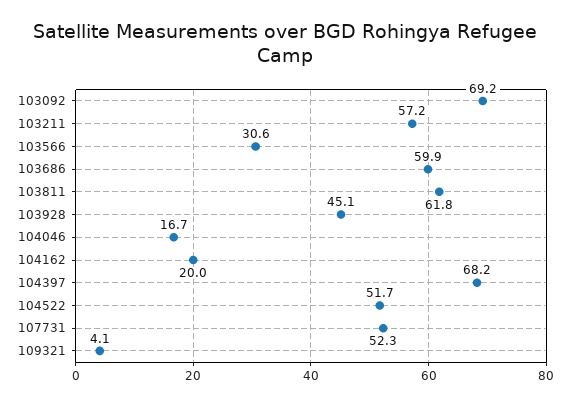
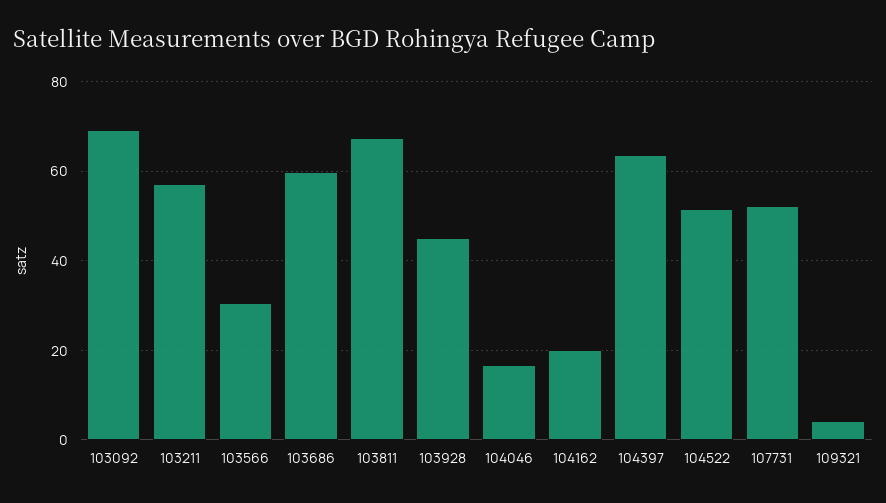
  {
    "103092": 69.2,
    "103211": 57.2,
    "103566": 30.6,
    "103686": 59.9,
-   "103811": 61.8,
+   "103811": 68,
    "103928": 45.1,
    "104046": 16.7,
    "104162": 20,
-   "104397": 68.2,
+   "104397": 64,
    "104522": 51.7,
    "107731": 52.3,
    "109321": 4.1
  }

